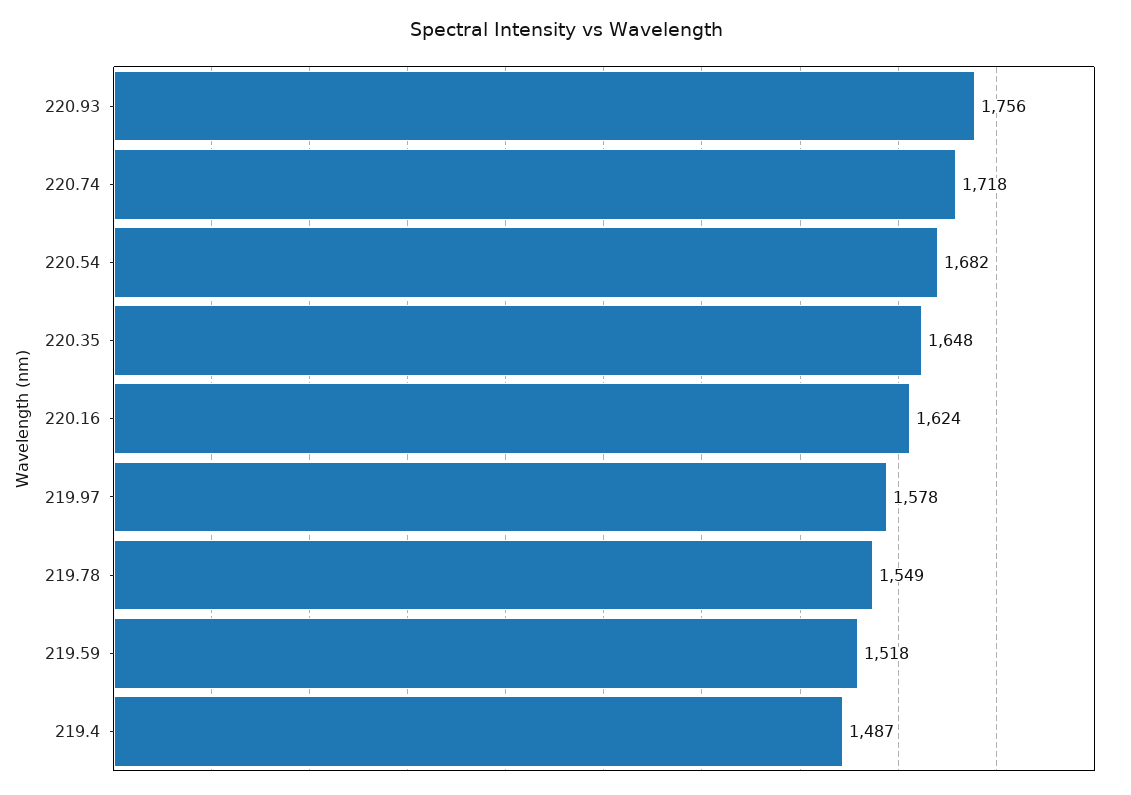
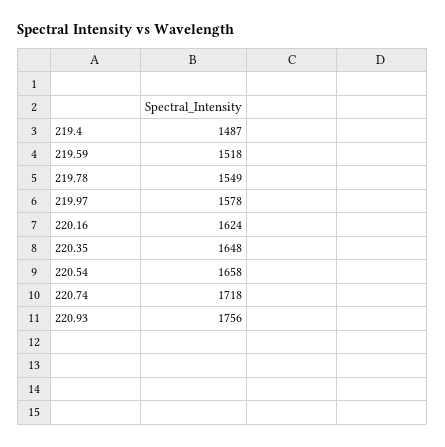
  {
    "220.93": 1756,
    "220.74": 1718,
-   "220.54": 1682,
+   "220.54": 1658,
    "220.35": 1648,
    "220.16": 1624,
    "219.97": 1578,
    "219.78": 1549,
    "219.59": 1518,
    "219.4": 1487
  }

